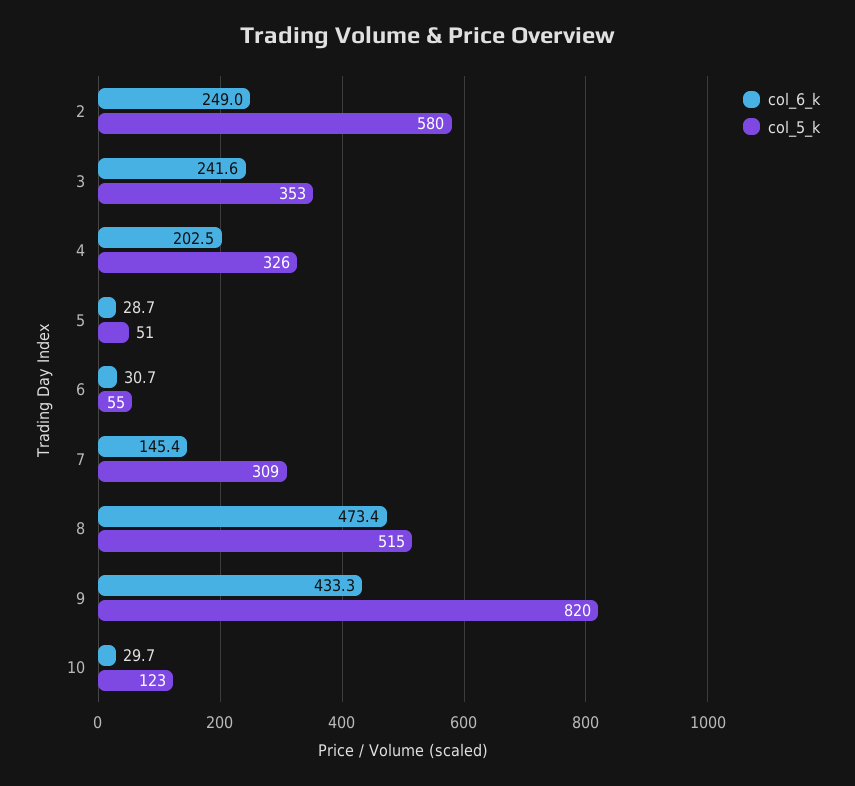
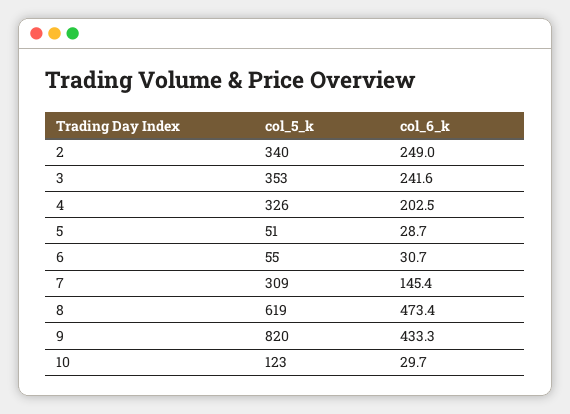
  {
    "col_6_k": {
      "2": 249,
      "3": 241.6,
      "4": 202.5,
      "5": 28.7,
      "6": 30.7,
      "7": 145.4,
      "8": 473.4,
      "9": 433.3,
      "10": 29.7
    },
    "col_5_k": {
-     "2": 580,
+     "2": 340,
      "3": 353,
      "4": 326,
      "5": 51,
      "6": 55,
      "7": 309,
-     "8": 515,
+     "8": 619,
      "9": 820,
      "10": 123
    }
  }

